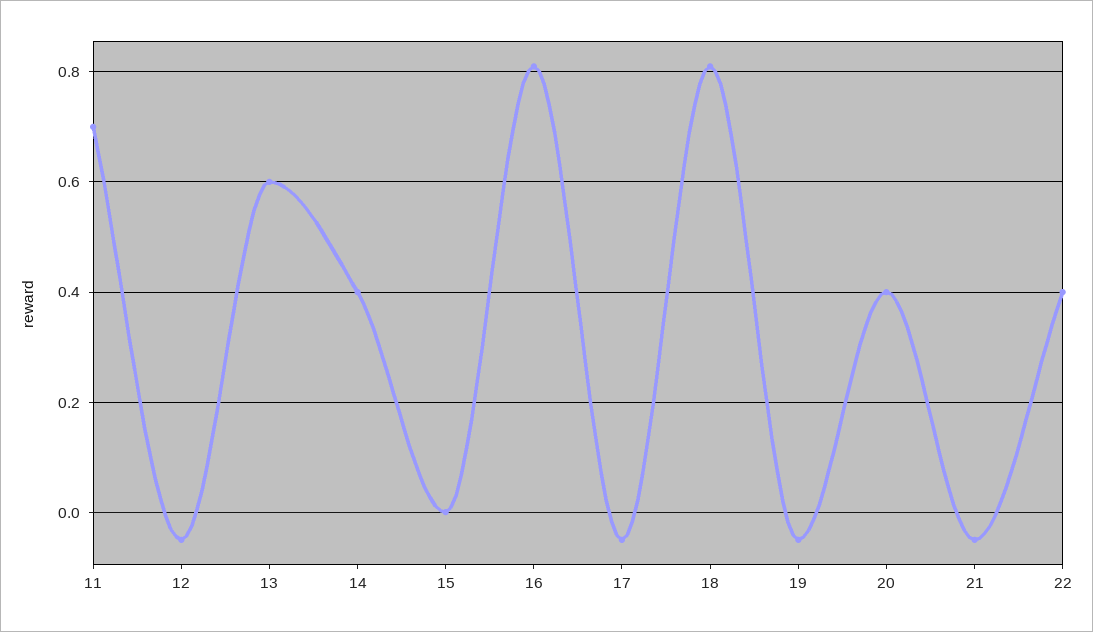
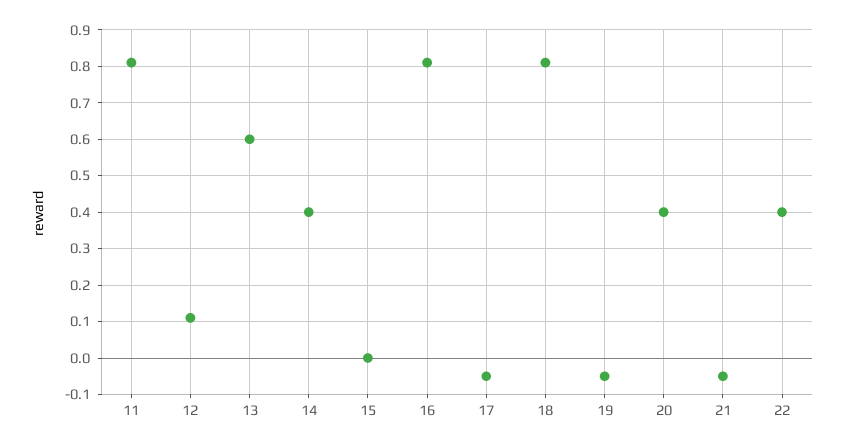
  {
-   "11": 0.7,
+   "11": 0.8,
-   "12": -0.05,
+   "12": 0.1,
    "13": 0.6,
    "14": 0.4,
    "15": 0,
    "16": 0.8,
    "17": -0.05,
    "18": 0.8,
    "19": -0.05,
    "20": 0.4,
    "21": -0.05,
    "22": 0.4
  }

